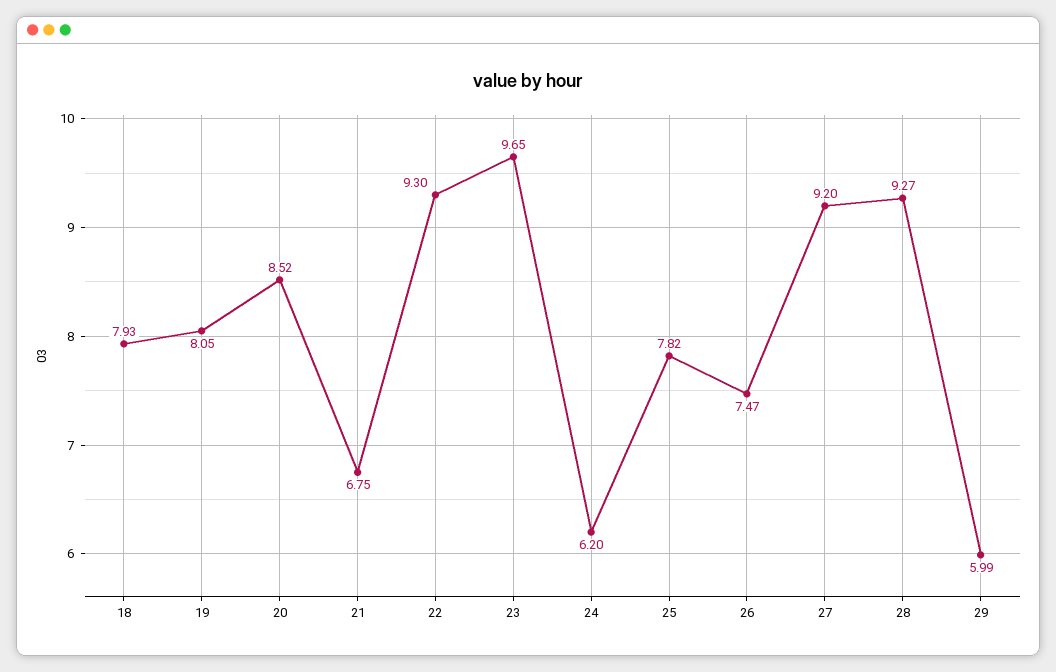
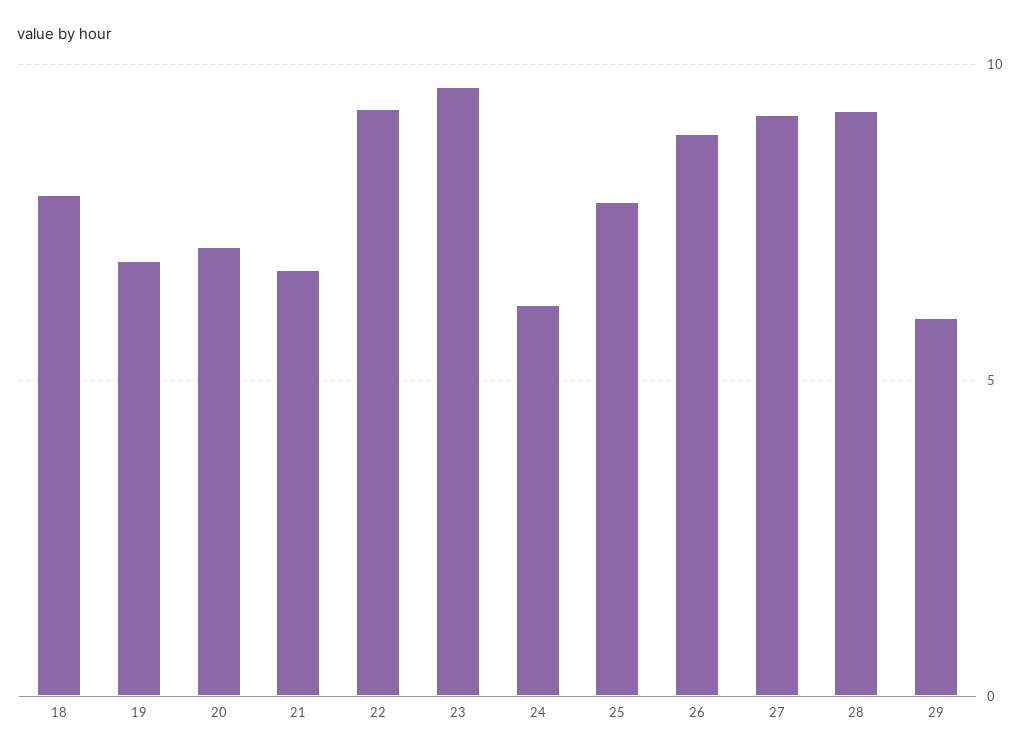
  {
    "18": 7.93,
-   "19": 8.05,
+   "19": 7,
-   "20": 8.52,
+   "20": 7,
    "21": 6.75,
    "22": 9.3,
    "23": 9.65,
    "24": 6.2,
    "25": 7.82,
-   "26": 7.47,
+   "26": 9,
    "27": 9.2,
    "28": 9.27,
    "29": 5.99
  }

